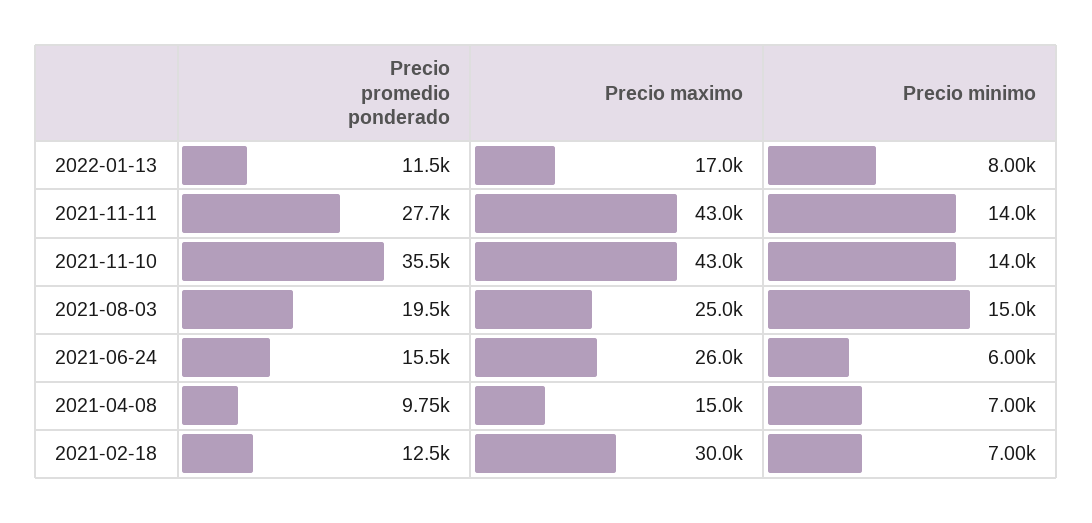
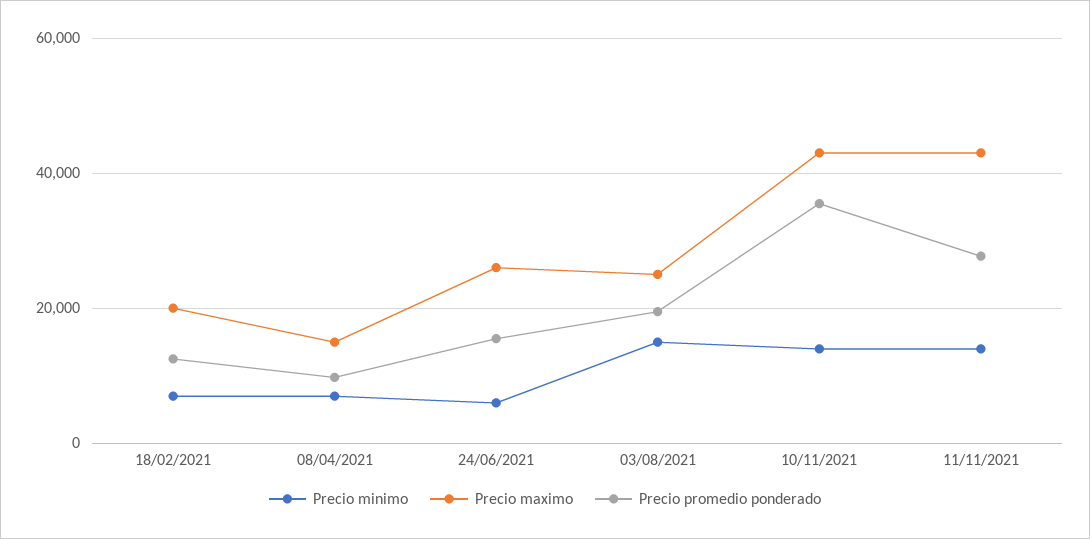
  {
    "Precio promedio ponderado": {
-     "2022-01-13": 11500,
      "2021-11-11": 27700,
      "2021-11-10": 35500,
      "2021-08-03": 19500,
      "2021-06-24": 15500,
      "2021-04-08": 9750,
      "2021-02-18": 12500
    },
    "Precio maximo": {
-     "2022-01-13": 17000,
      "2021-11-11": 43000,
      "2021-11-10": 43000,
      "2021-08-03": 25000,
      "2021-06-24": 26000,
      "2021-04-08": 15000,
-     "2021-02-18": 30000
+     "2021-02-18": 20000
    },
    "Precio minimo": {
-     "2022-01-13": 8000,
      "2021-11-11": 14000,
      "2021-11-10": 14000,
      "2021-08-03": 15000,
      "2021-06-24": 6000,
      "2021-04-08": 7000,
      "2021-02-18": 7000
    }
  }

